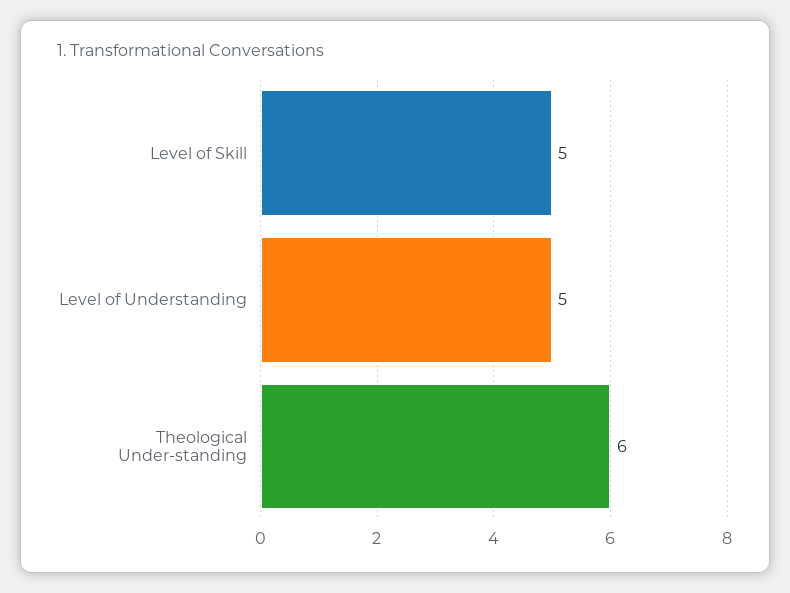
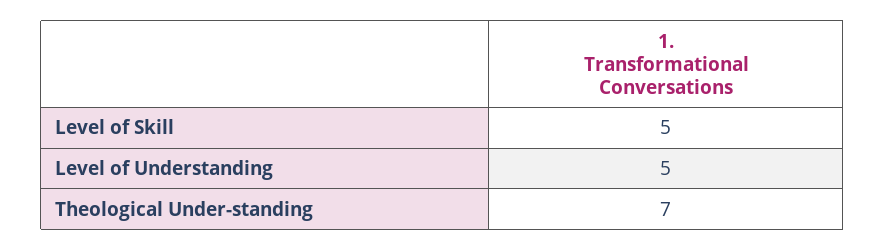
  {
    "Level of Skill": 5,
    "Level of Understanding": 5,
-   "Theological Under-standing": 6
+   "Theological Under-standing": 7
  }

